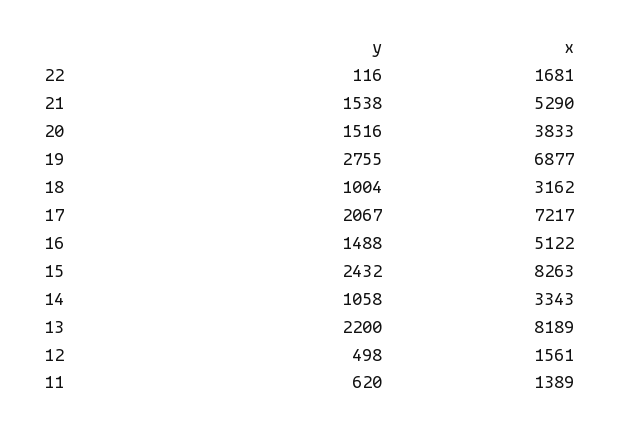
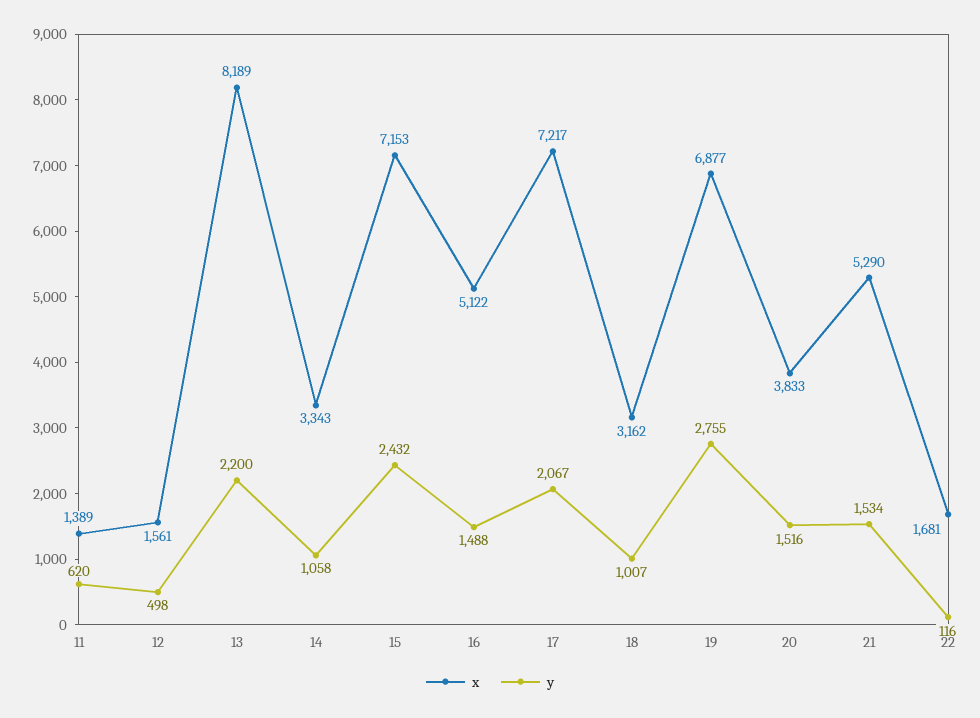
  {
    "y": {
      "22": 116,
-     "21": 1538,
+     "21": 1534,
      "20": 1516,
      "19": 2755,
-     "18": 1004,
+     "18": 1007,
      "17": 2067,
      "16": 1488,
      "15": 2432,
      "14": 1058,
      "13": 2200,
      "12": 498,
      "11": 620
    },
    "x": {
      "22": 1681,
      "21": 5290,
      "20": 3833,
      "19": 6877,
      "18": 3162,
      "17": 7217,
      "16": 5122,
-     "15": 8263,
+     "15": 7153,
      "14": 3343,
      "13": 8189,
      "12": 1561,
      "11": 1389
    }
  }

